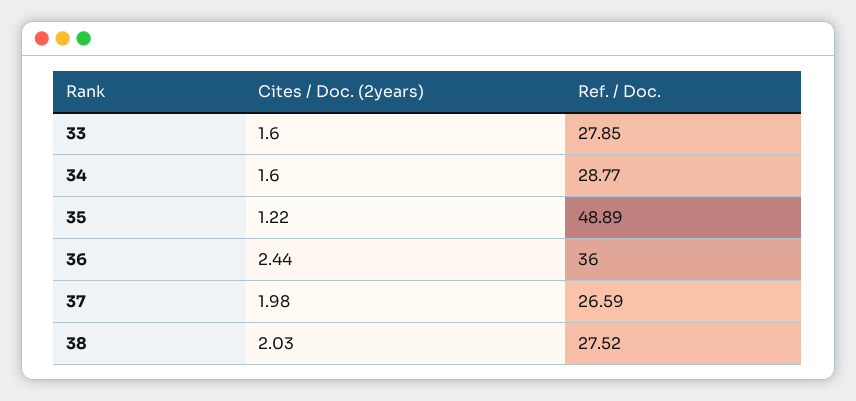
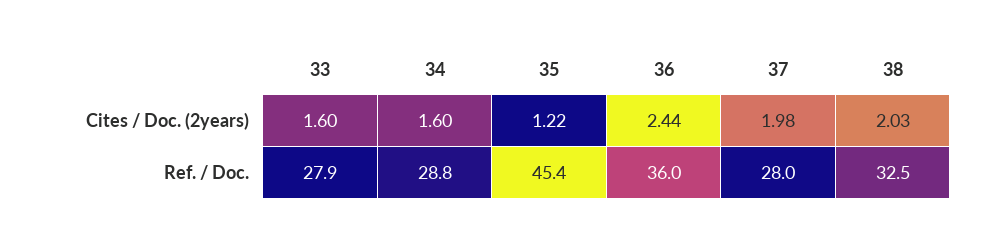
  {
    "Cites / Doc. (2years)": {
      "33": 1.6,
      "34": 1.6,
      "35": 1.22,
      "36": 2.44,
      "37": 1.98,
      "38": 2.03
    },
    "Ref. / Doc.": {
      "33": 27.85,
      "34": 28.77,
-     "35": 48.89,
+     "35": 45.4,
      "36": 36,
-     "37": 26.59,
+     "37": 28,
-     "38": 27.52
+     "38": 32.5
    }
  }

